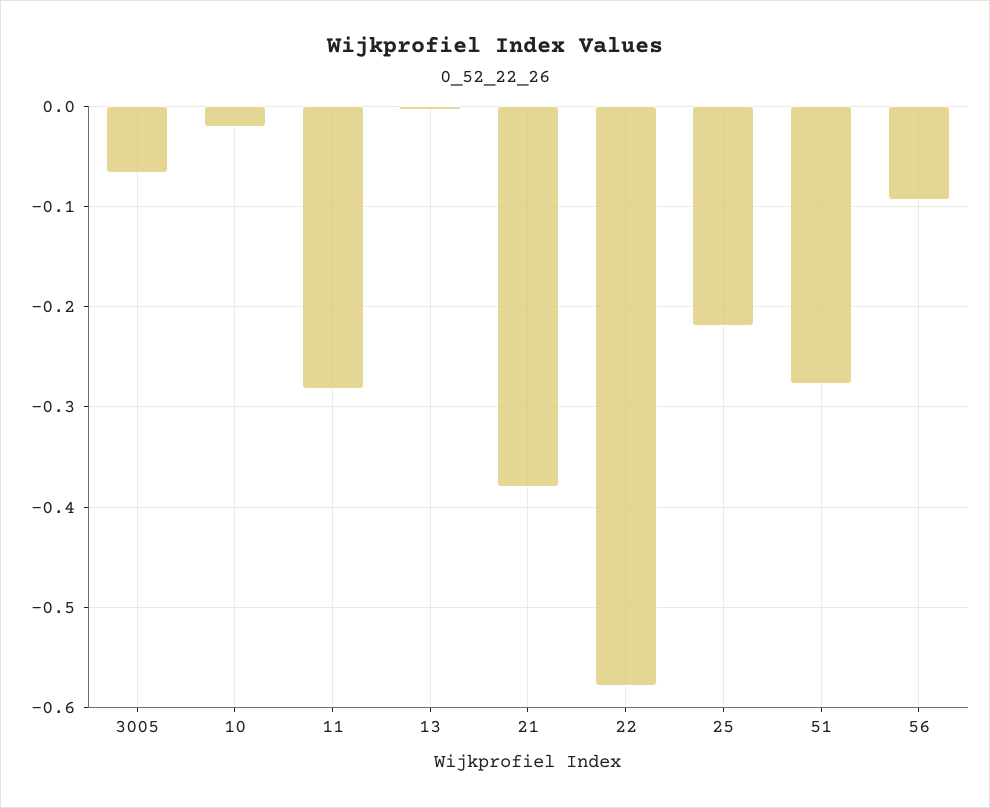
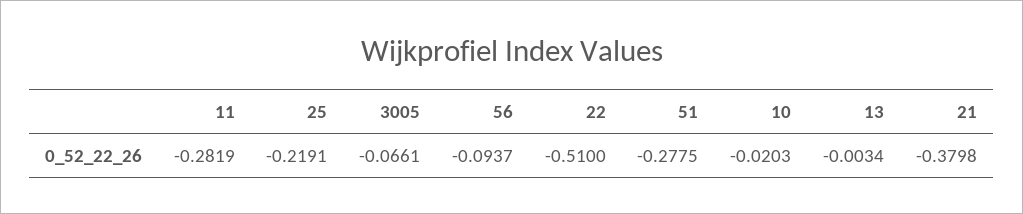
  {
    "3005": -0.0661,
    "10": -0.0203,
    "11": -0.2819,
    "13": -0.0034,
    "21": -0.3798,
-   "22": -0.58,
+   "22": -0.51,
    "25": -0.2191,
    "51": -0.2775,
    "56": -0.0937
  }

